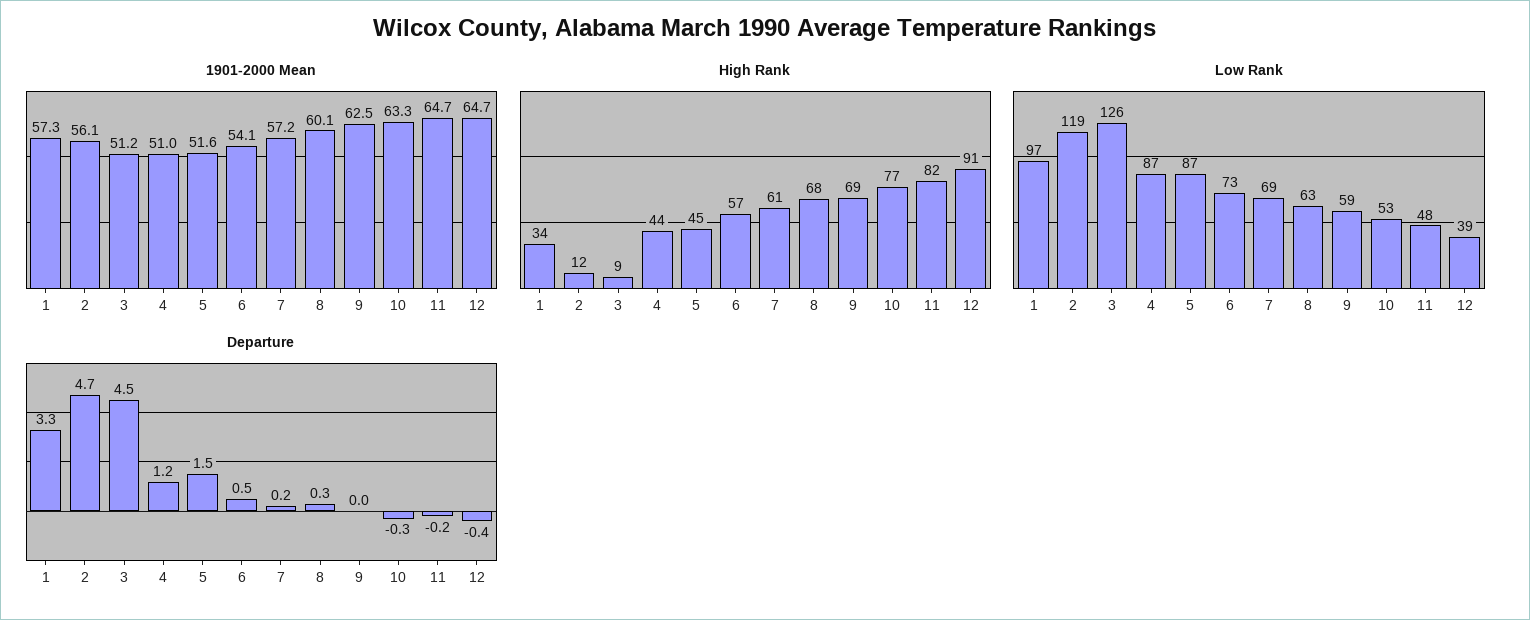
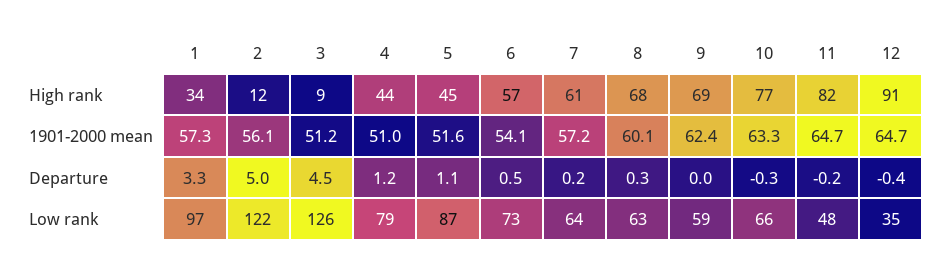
  {
    "1901-2000 Mean": {
      "1": 57.3,
      "2": 56.1,
      "3": 51.2,
      "4": 51,
      "5": 51.6,
      "6": 54.1,
      "7": 57.2,
      "8": 60.1,
-     "9": 62.5,
+     "9": 62.4,
      "10": 63.3,
      "11": 64.7,
      "12": 64.7
    },
    "High Rank": {
      "1": 34,
      "2": 12,
      "3": 9,
      "4": 44,
      "5": 45,
      "6": 57,
      "7": 61,
      "8": 68,
      "9": 69,
      "10": 77,
      "11": 82,
      "12": 91
    },
    "Low Rank": {
      "1": 97,
-     "2": 119,
+     "2": 122,
      "3": 126,
-     "4": 87,
+     "4": 79,
      "5": 87,
      "6": 73,
-     "7": 69,
+     "7": 64,
      "8": 63,
      "9": 59,
-     "10": 53,
+     "10": 66,
      "11": 48,
-     "12": 39
+     "12": 35
    },
    "Departure": {
      "1": 3.3,
-     "2": 4.7,
+     "2": 5,
      "3": 4.5,
      "4": 1.2,
-     "5": 1.5,
+     "5": 1.1,
      "6": 0.5,
      "7": 0.2,
      "8": 0.3,
      "9": 0,
      "10": -0.3,
      "11": -0.2,
      "12": -0.4
    }
  }

